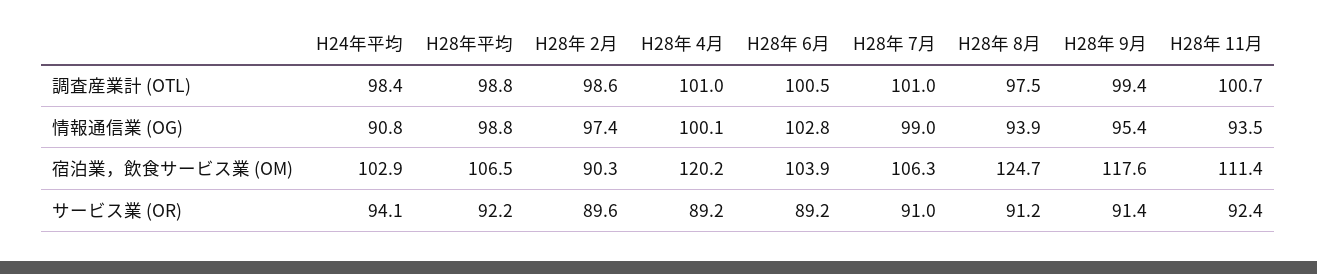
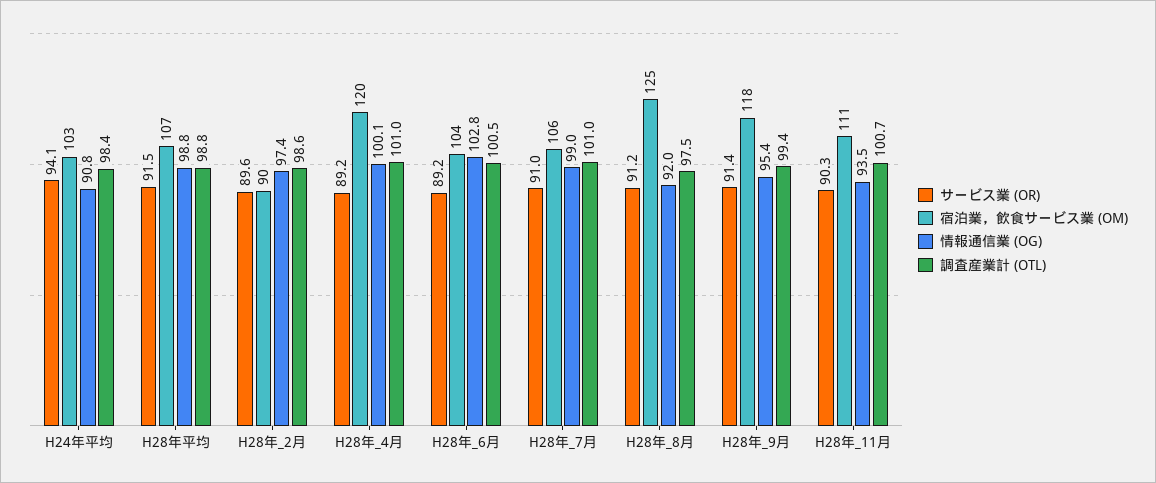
  {
    "調査産業計 (OTL)": {
      "H24年平均": 98.4,
      "H28年平均": 98.8,
      "H28年 2月": 98.6,
      "H28年 4月": 101,
      "H28年 6月": 100.5,
      "H28年 7月": 101,
      "H28年 8月": 97.5,
      "H28年 9月": 99.4,
      "H28年 11月": 100.7
    },
    "情報通信業 (OG)": {
      "H24年平均": 90.8,
      "H28年平均": 98.8,
      "H28年 2月": 97.4,
      "H28年 4月": 100.1,
      "H28年 6月": 102.8,
      "H28年 7月": 99,
-     "H28年 8月": 93.9,
+     "H28年 8月": 92,
      "H28年 9月": 95.4,
      "H28年 11月": 93.5
    },
    "宿泊業，飲食サービス業 (OM)": {
      "H24年平均": 102.9,
      "H28年平均": 106.5,
      "H28年 2月": 90.3,
      "H28年 4月": 120.2,
      "H28年 6月": 103.9,
      "H28年 7月": 106.3,
      "H28年 8月": 124.7,
      "H28年 9月": 117.6,
      "H28年 11月": 111.4
    },
    "サービス業 (OR)": {
      "H24年平均": 94.1,
-     "H28年平均": 92.2,
+     "H28年平均": 91.5,
      "H28年 2月": 89.6,
      "H28年 4月": 89.2,
      "H28年 6月": 89.2,
      "H28年 7月": 91,
      "H28年 8月": 91.2,
      "H28年 9月": 91.4,
-     "H28年 11月": 92.4
+     "H28年 11月": 90.3
    }
  }

